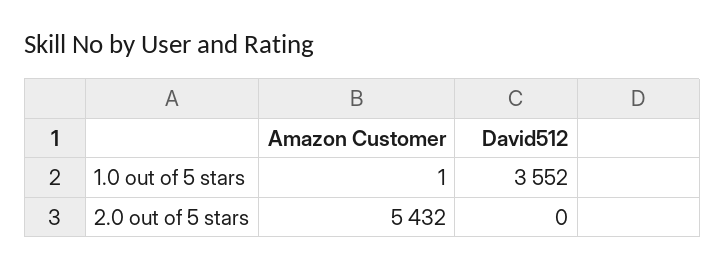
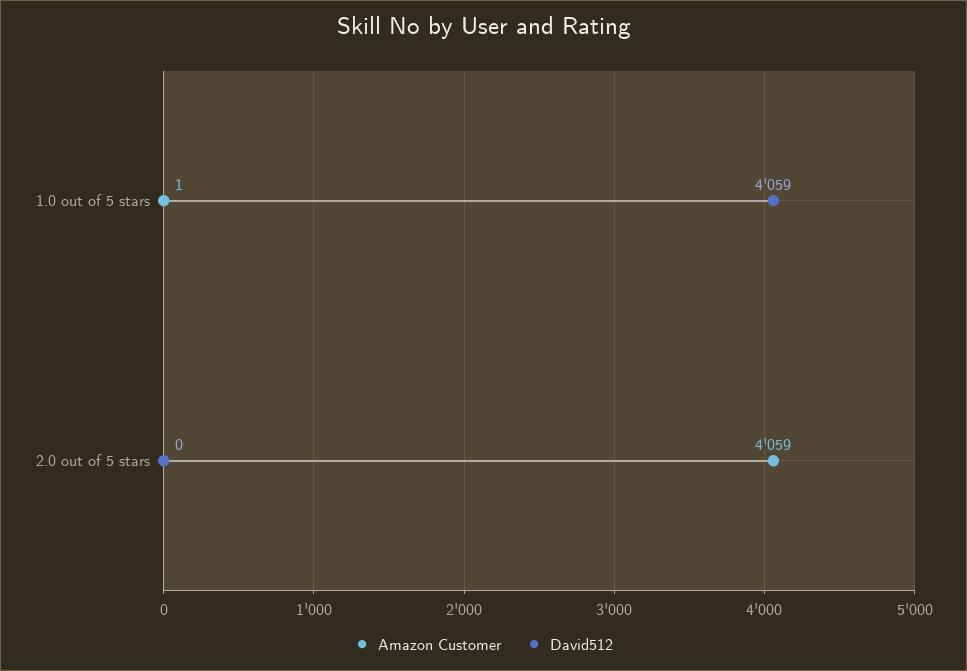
  {
    "Amazon Customer": {
      "1.0 out of 5 stars": 1,
-     "2.0 out of 5 stars": 5432
+     "2.0 out of 5 stars": 4059
    },
    "David512": {
-     "1.0 out of 5 stars": 3552,
+     "1.0 out of 5 stars": 4059,
      "2.0 out of 5 stars": 0
    }
  }

